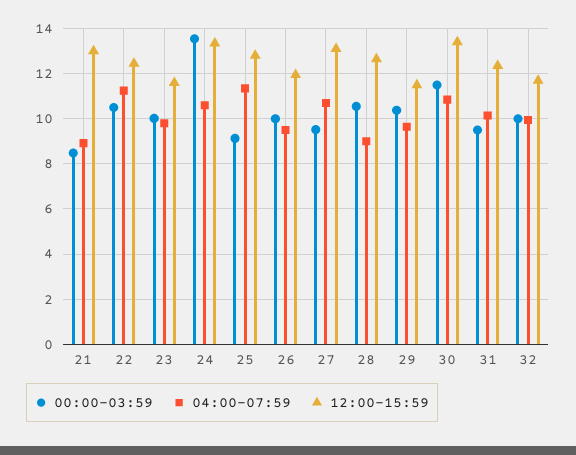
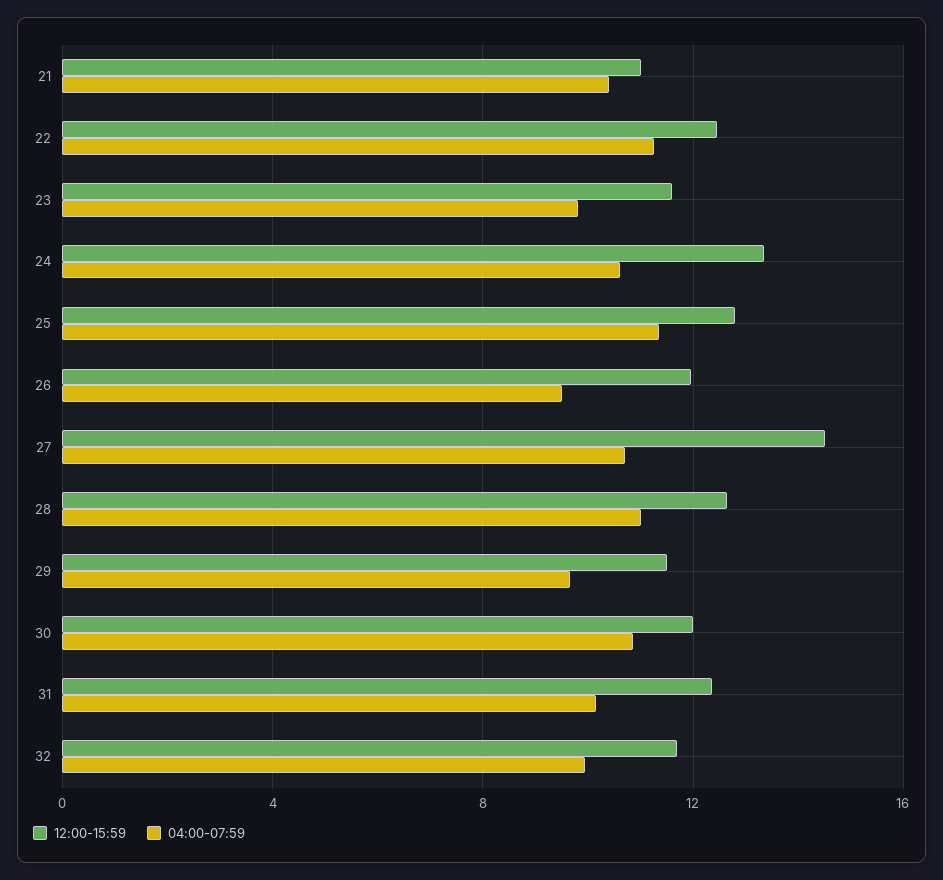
  {
-   "00:00-03:59": {
-     "21": 8.5,
-     "22": 10.5,
-     "23": 10,
-     "24": 13.5,
-     "25": 9,
-     "26": 10,
-     "27": 9.5,
-     "28": 10.5,
-     "29": 10.5,
-     "30": 11.5,
-     "31": 9.5,
-     "32": 10
-   },
    "04:00-07:59": {
-     "21": 9,
+     "21": 10.5,
      "22": 11.5,
      "23": 10,
      "24": 10.5,
      "25": 11.5,
      "26": 9.5,
      "27": 10.5,
-     "28": 9,
+     "28": 11,
      "29": 9.5,
      "30": 11,
      "31": 10,
      "32": 10
    },
    "12:00-15:59": {
-     "21": 13,
+     "21": 11,
      "22": 12.5,
      "23": 11.5,
      "24": 13.5,
      "25": 13,
      "26": 12,
-     "27": 13,
+     "27": 14.5,
      "28": 12.5,
      "29": 11.5,
-     "30": 13.5,
+     "30": 12,
      "31": 12.5,
      "32": 11.5
    }
  }

